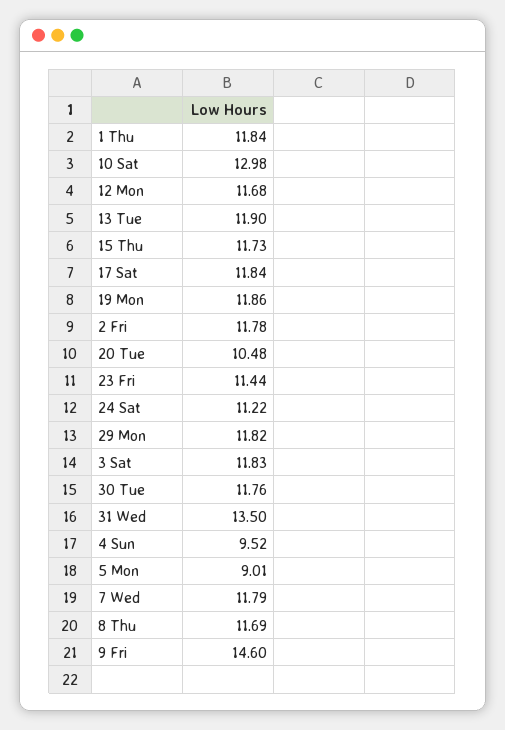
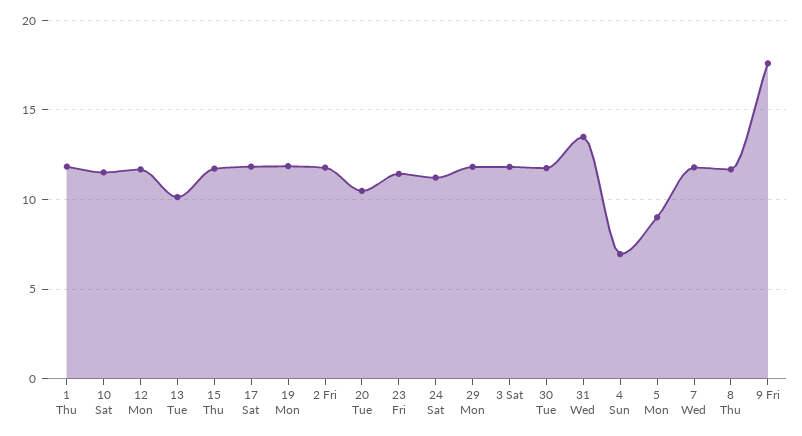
  {
    "1 Thu": 11.84,
-   "10 Sat": 12.98,
+   "10 Sat": 11.5,
    "12 Mon": 11.68,
-   "13 Tue": 11.9,
+   "13 Tue": 10,
    "15 Thu": 11.73,
    "17 Sat": 11.84,
    "19 Mon": 11.86,
    "2 Fri": 11.78,
    "20 Tue": 10.48,
    "23 Fri": 11.44,
    "24 Sat": 11.22,
    "29 Mon": 11.82,
    "3 Sat": 11.83,
    "30 Tue": 11.76,
    "31 Wed": 13.5,
-   "4 Sun": 9.52,
+   "4 Sun": 7,
    "5 Mon": 9.01,
    "7 Wed": 11.79,
    "8 Thu": 11.69,
-   "9 Fri": 14.6
+   "9 Fri": 17.5
  }

